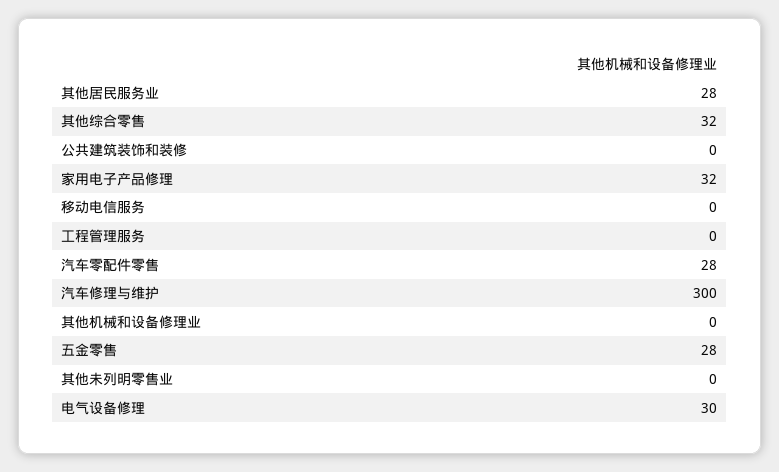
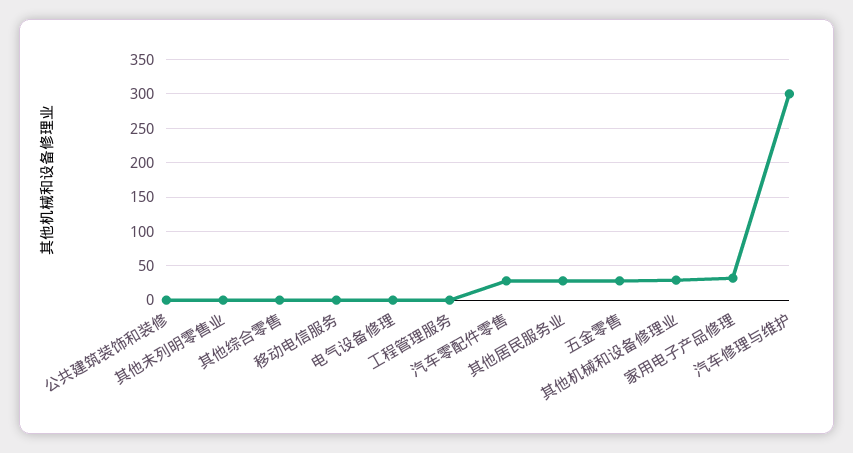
  {
    "其他居民服务业": 28,
-   "其他综合零售": 32,
+   "其他综合零售": 0,
    "公共建筑装饰和装修": 0,
    "家用电子产品修理": 32,
    "移动电信服务": 0,
    "工程管理服务": 0,
    "汽车零配件零售": 28,
    "汽车修理与维护": 300,
-   "其他机械和设备修理业": 0,
+   "其他机械和设备修理业": 30,
    "五金零售": 28,
    "其他未列明零售业": 0,
-   "电气设备修理": 30
+   "电气设备修理": 0
  }

